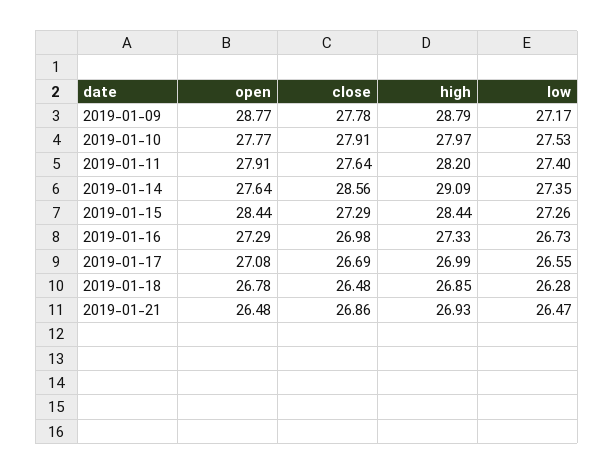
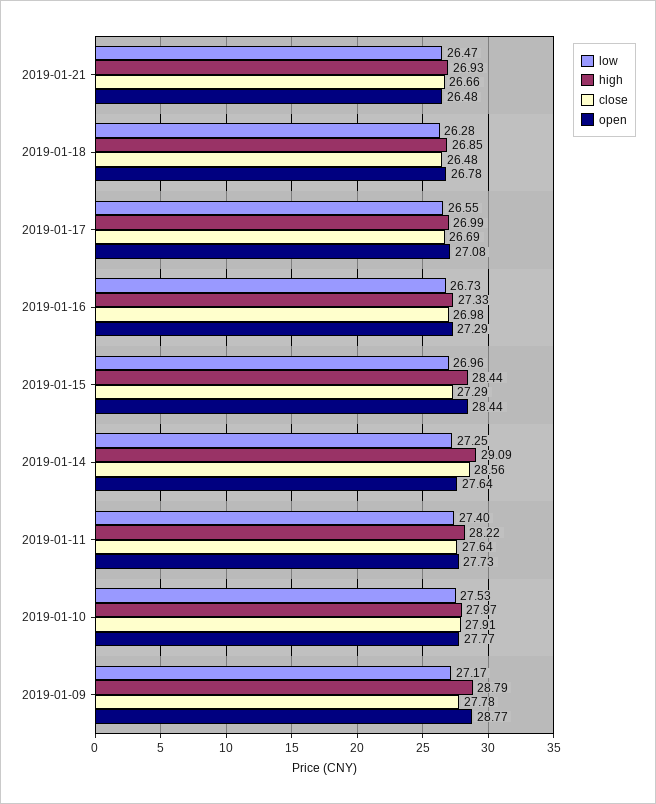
  {
    "open": {
      "2019-01-09": 28.77,
      "2019-01-10": 27.77,
-     "2019-01-11": 27.91,
+     "2019-01-11": 27.73,
      "2019-01-14": 27.64,
      "2019-01-15": 28.44,
      "2019-01-16": 27.29,
      "2019-01-17": 27.08,
      "2019-01-18": 26.78,
      "2019-01-21": 26.48
    },
    "close": {
      "2019-01-09": 27.78,
      "2019-01-10": 27.91,
      "2019-01-11": 27.64,
      "2019-01-14": 28.56,
      "2019-01-15": 27.29,
      "2019-01-16": 26.98,
      "2019-01-17": 26.69,
      "2019-01-18": 26.48,
-     "2019-01-21": 26.86
+     "2019-01-21": 26.66
    },
    "high": {
      "2019-01-09": 28.79,
      "2019-01-10": 27.97,
-     "2019-01-11": 28.2,
+     "2019-01-11": 28.22,
      "2019-01-14": 29.09,
      "2019-01-15": 28.44,
      "2019-01-16": 27.33,
      "2019-01-17": 26.99,
      "2019-01-18": 26.85,
      "2019-01-21": 26.93
    },
    "low": {
      "2019-01-09": 27.17,
      "2019-01-10": 27.53,
      "2019-01-11": 27.4,
-     "2019-01-14": 27.35,
+     "2019-01-14": 27.25,
-     "2019-01-15": 27.26,
+     "2019-01-15": 26.96,
      "2019-01-16": 26.73,
      "2019-01-17": 26.55,
      "2019-01-18": 26.28,
      "2019-01-21": 26.47
    }
  }

